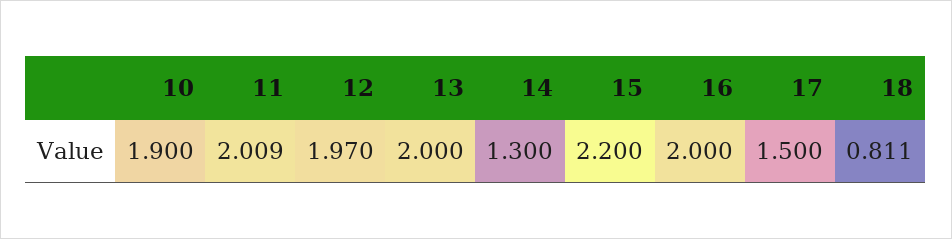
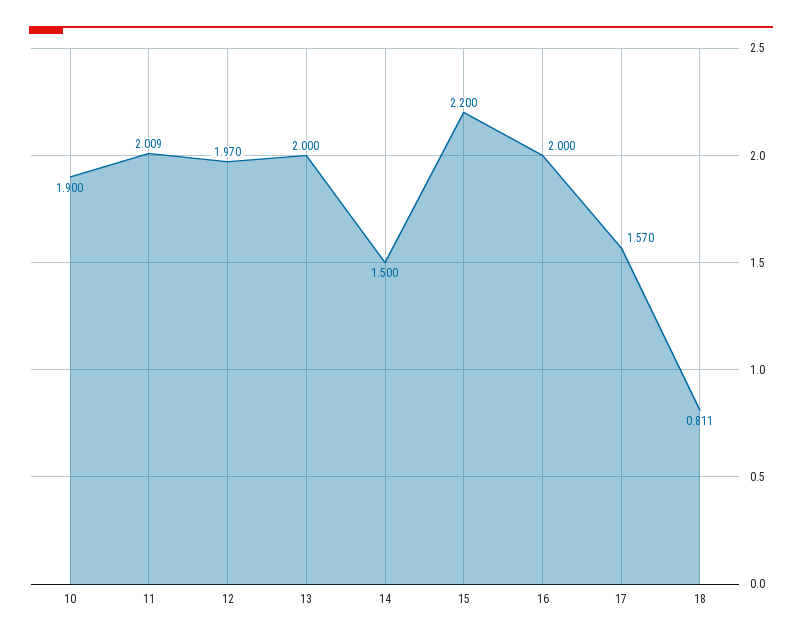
  {
    "10": 1.9,
    "11": 2.009,
    "12": 1.97,
    "13": 2,
-   "14": 1.3,
+   "14": 1.5,
    "15": 2.2,
    "16": 2,
-   "17": 1.5,
+   "17": 1.57,
    "18": 0.811
  }

